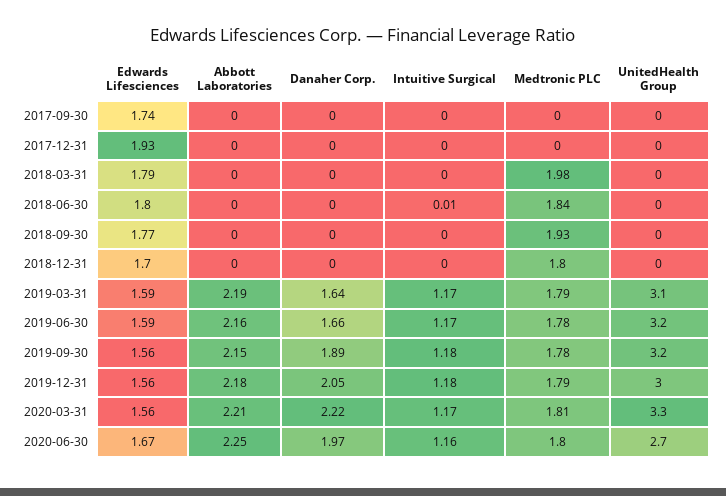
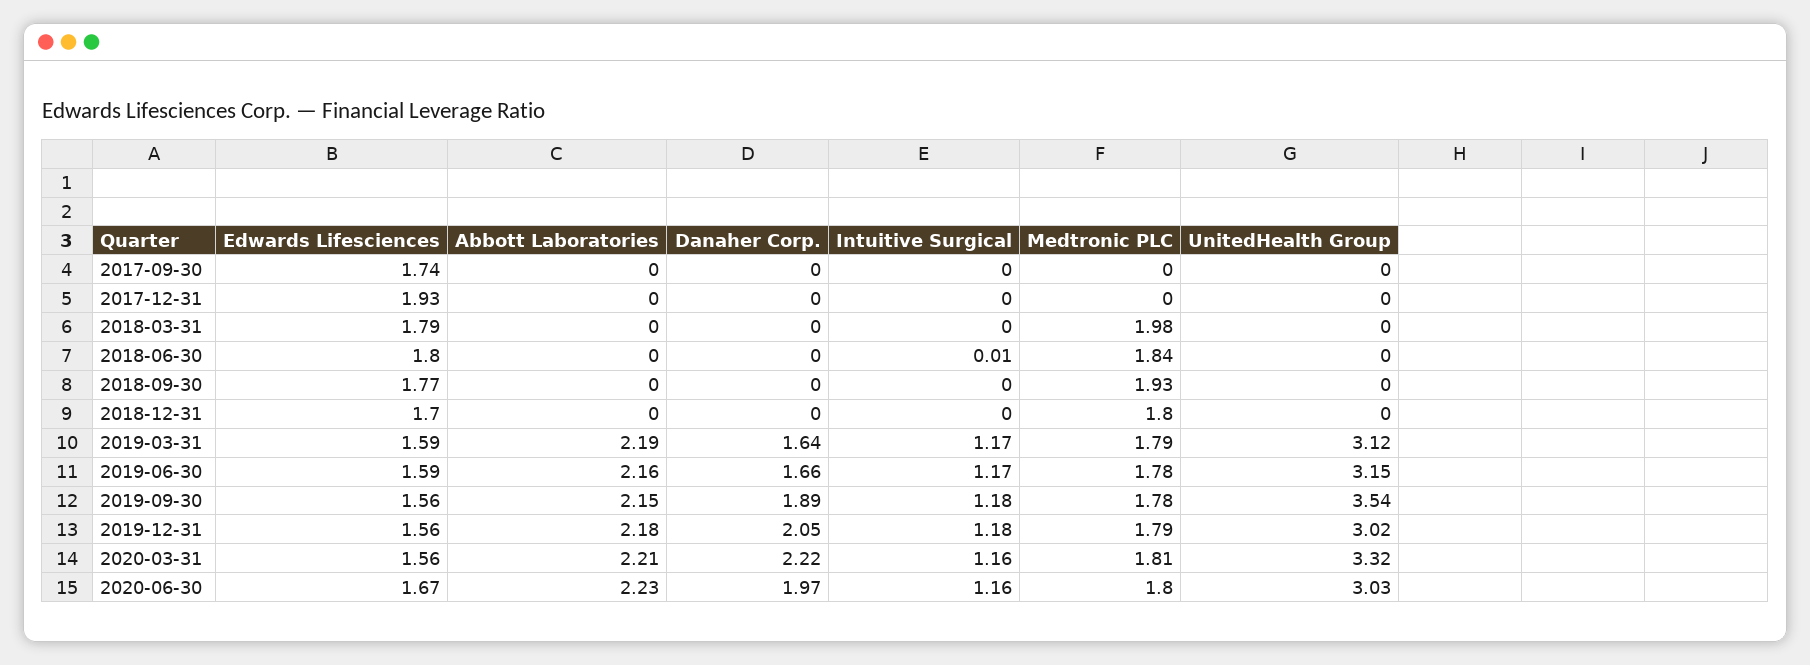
  {
    "Edwards Lifesciences": {
      "2017-09-30": 1.74,
      "2017-12-31": 1.93,
      "2018-03-31": 1.79,
      "2018-06-30": 1.8,
      "2018-09-30": 1.77,
      "2018-12-31": 1.7,
      "2019-03-31": 1.59,
      "2019-06-30": 1.59,
      "2019-09-30": 1.56,
      "2019-12-31": 1.56,
      "2020-03-31": 1.56,
      "2020-06-30": 1.67
    },
    "Abbott Laboratories": {
      "2017-09-30": 0,
      "2017-12-31": 0,
      "2018-03-31": 0,
      "2018-06-30": 0,
      "2018-09-30": 0,
      "2018-12-31": 0,
      "2019-03-31": 2.19,
      "2019-06-30": 2.16,
      "2019-09-30": 2.15,
      "2019-12-31": 2.18,
      "2020-03-31": 2.21,
-     "2020-06-30": 2.25
+     "2020-06-30": 2.23
    },
    "Danaher Corp.": {
      "2017-09-30": 0,
      "2017-12-31": 0,
      "2018-03-31": 0,
      "2018-06-30": 0,
      "2018-09-30": 0,
      "2018-12-31": 0,
      "2019-03-31": 1.64,
      "2019-06-30": 1.66,
      "2019-09-30": 1.89,
      "2019-12-31": 2.05,
      "2020-03-31": 2.22,
      "2020-06-30": 1.97
    },
    "Intuitive Surgical": {
      "2017-09-30": 0,
      "2017-12-31": 0,
      "2018-03-31": 0,
      "2018-06-30": 0.01,
      "2018-09-30": 0,
      "2018-12-31": 0,
      "2019-03-31": 1.17,
      "2019-06-30": 1.17,
      "2019-09-30": 1.18,
      "2019-12-31": 1.18,
-     "2020-03-31": 1.17,
+     "2020-03-31": 1.16,
      "2020-06-30": 1.16
    },
    "Medtronic PLC": {
      "2017-09-30": 0,
      "2017-12-31": 0,
      "2018-03-31": 1.98,
      "2018-06-30": 1.84,
      "2018-09-30": 1.93,
      "2018-12-31": 1.8,
      "2019-03-31": 1.79,
      "2019-06-30": 1.78,
      "2019-09-30": 1.78,
      "2019-12-31": 1.79,
      "2020-03-31": 1.81,
      "2020-06-30": 1.8
    },
    "UnitedHealth Group": {
      "2017-09-30": 0,
      "2017-12-31": 0,
      "2018-03-31": 0,
      "2018-06-30": 0,
      "2018-09-30": 0,
      "2018-12-31": 0,
      "2019-03-31": 3.12,
      "2019-06-30": 3.15,
-     "2019-09-30": 3.2,
+     "2019-09-30": 3.54,
      "2019-12-31": 3.02,
      "2020-03-31": 3.32,
-     "2020-06-30": 2.7
+     "2020-06-30": 3.03
    }
  }

